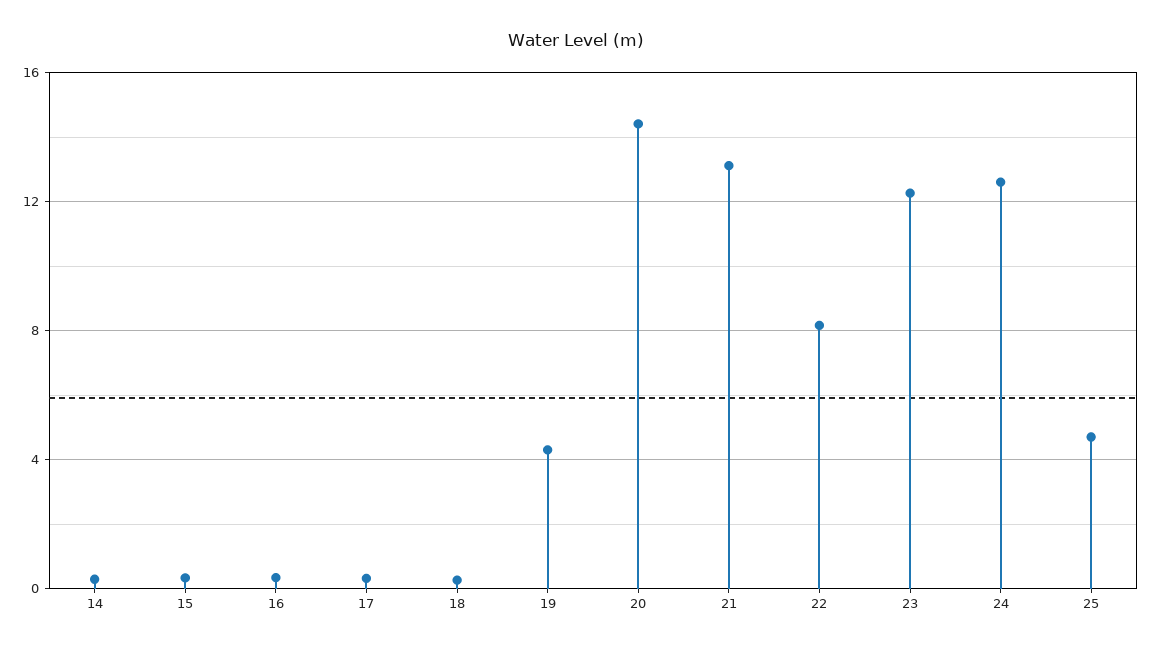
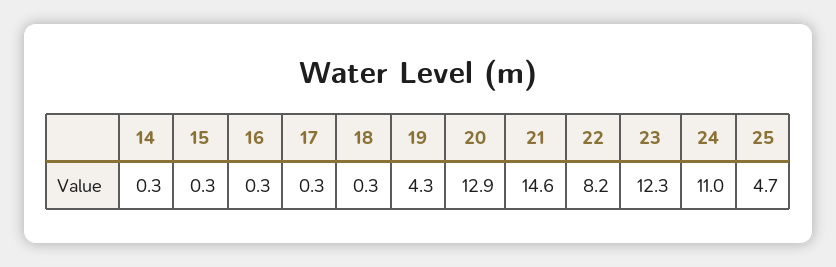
  {
    "14": 0.3,
    "15": 0.3,
    "16": 0.3,
    "17": 0.3,
    "18": 0.3,
    "19": 4.3,
-   "20": 14.5,
+   "20": 12.9,
-   "21": 13,
+   "21": 14.6,
    "22": 8.2,
    "23": 12.3,
-   "24": 12.5,
+   "24": 11,
    "25": 4.7
  }

